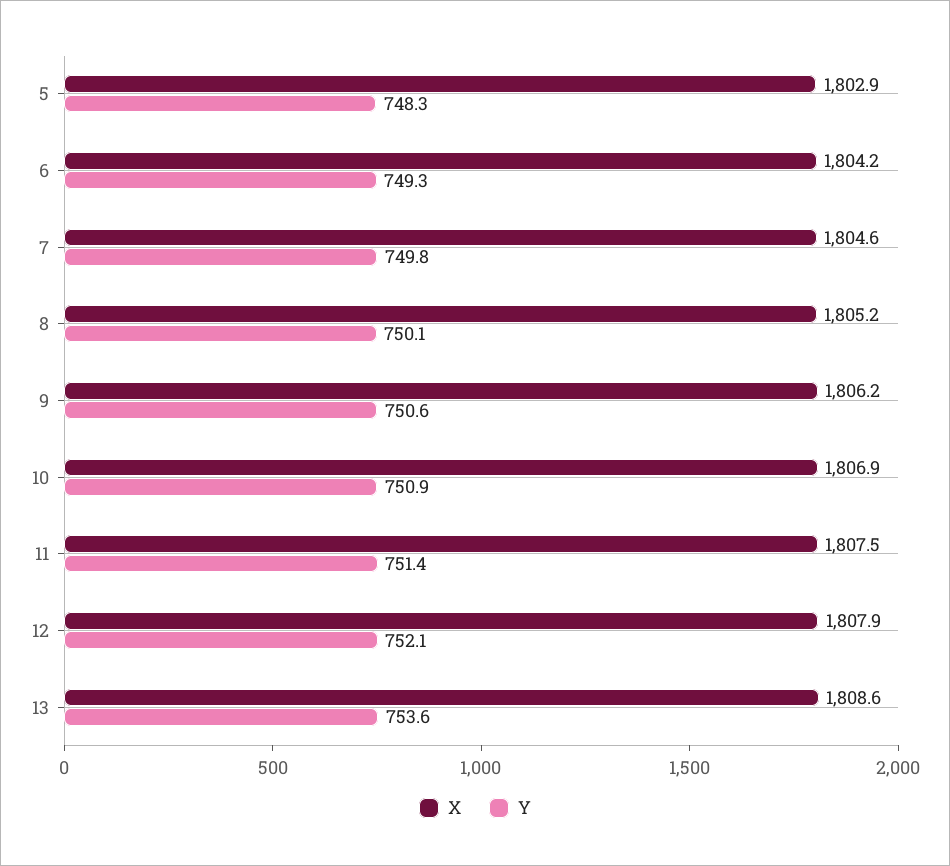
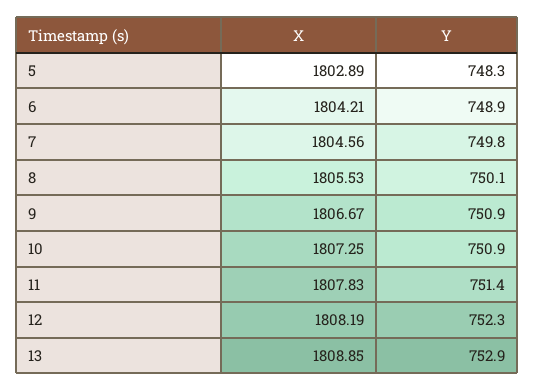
  {
    "X": {
      "5": 1802.89,
      "6": 1804.21,
      "7": 1804.56,
-     "8": 1805.2,
+     "8": 1805.53,
-     "9": 1806.2,
+     "9": 1806.67,
-     "10": 1806.9,
+     "10": 1807.25,
-     "11": 1807.5,
+     "11": 1807.83,
-     "12": 1807.9,
+     "12": 1808.19,
-     "13": 1808.6
+     "13": 1808.85
    },
    "Y": {
      "5": 748.3,
-     "6": 749.3,
+     "6": 748.9,
      "7": 749.8,
      "8": 750.1,
-     "9": 750.6,
+     "9": 750.9,
      "10": 750.9,
      "11": 751.4,
-     "12": 752.1,
+     "12": 752.3,
-     "13": 753.6
+     "13": 752.9
    }
  }

